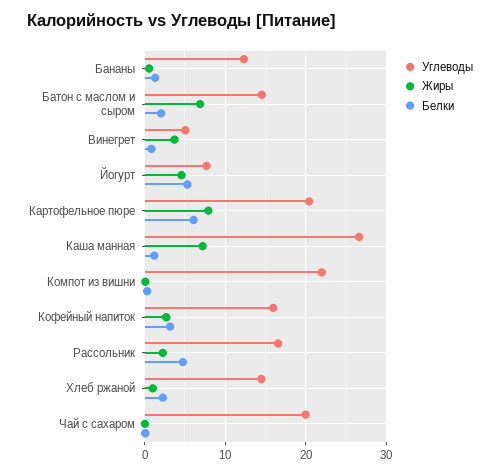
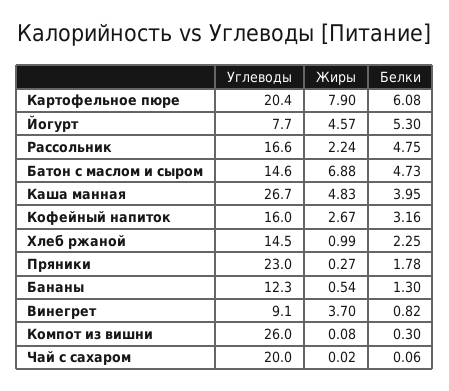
  {
    "Углеводы": {
      "Бананы": 12.3,
      "Батон с маслом и сыром": 14.6,
-     "Винегрет": 5,
+     "Винегрет": 9.1,
      "Йогурт": 7.7,
      "Картофельное пюре": 20.4,
      "Каша манная": 26.7,
-     "Компот из вишни": 22,
+     "Компот из вишни": 26,
      "Кофейный напиток": 16,
      "Рассольник": 16.6,
      "Хлеб ржаной": 14.5,
-     "Чай с сахаром": 20
+     "Чай с сахаром": 20,
+     "Пряники": 23
    },
    "Жиры": {
      "Бананы": 0.54,
      "Батон с маслом и сыром": 6.88,
      "Винегрет": 3.7,
      "Йогурт": 4.57,
      "Картофельное пюре": 7.9,
-     "Каша манная": 7,
+     "Каша манная": 4.83,
      "Компот из вишни": 0.08,
      "Кофейный напиток": 2.67,
      "Рассольник": 2.24,
      "Хлеб ржаной": 0.99,
-     "Чай с сахаром": 0.02
+     "Чай с сахаром": 0.02,
+     "Пряники": 0.27
    },
    "Белки": {
      "Бананы": 1.3,
-     "Батон с маслом и сыром": 2,
+     "Батон с маслом и сыром": 4.73,
      "Винегрет": 0.82,
      "Йогурт": 5.3,
      "Картофельное пюре": 6.08,
-     "Каша манная": 1,
+     "Каша манная": 3.95,
      "Компот из вишни": 0.3,
      "Кофейный напиток": 3.16,
      "Рассольник": 4.75,
      "Хлеб ржаной": 2.25,
-     "Чай с сахаром": 0.06
+     "Чай с сахаром": 0.06,
+     "Пряники": 1.78
    }
  }

